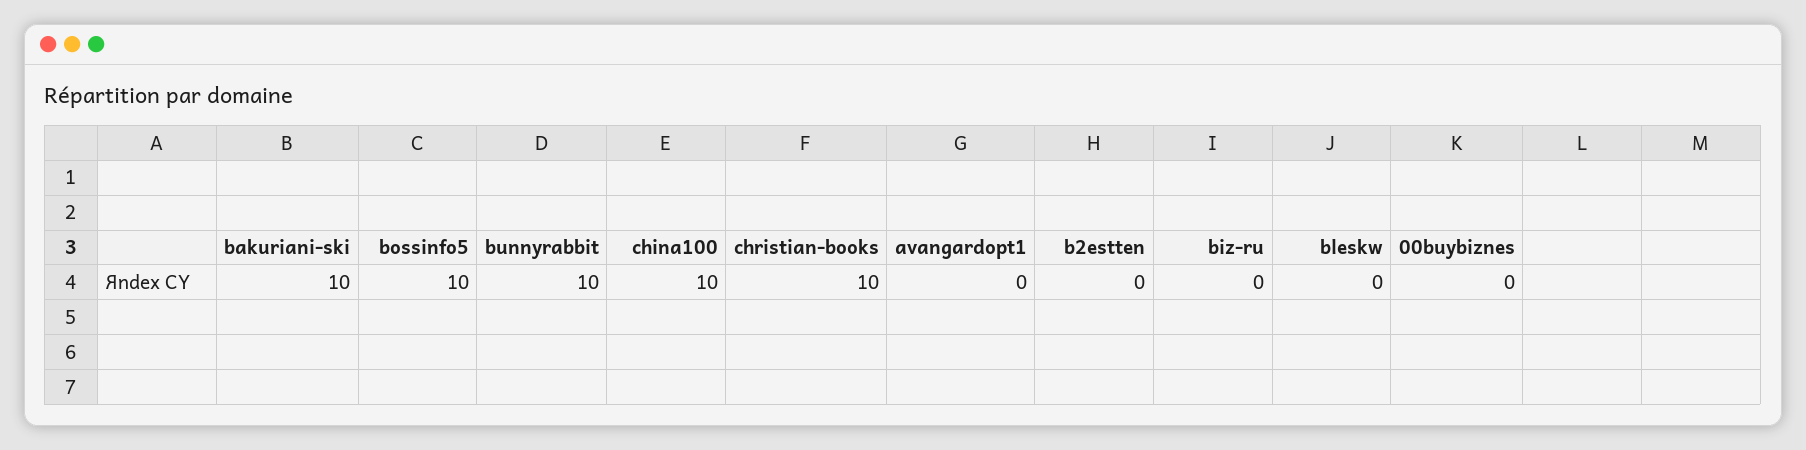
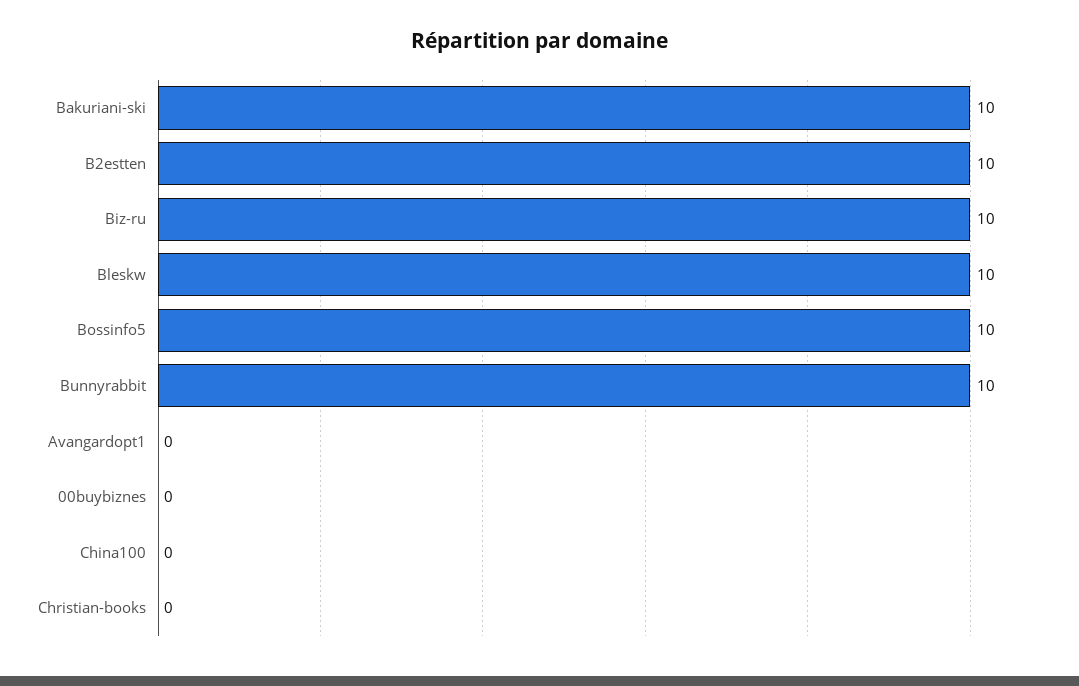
  {
    "bakuriani-ski": 10,
    "bossinfo5": 10,
    "bunnyrabbit": 10,
-   "china100": 10,
+   "china100": 0,
-   "christian-books": 10,
+   "christian-books": 0,
    "avangardopt1": 0,
-   "b2estten": 0,
+   "b2estten": 10,
-   "biz-ru": 0,
+   "biz-ru": 10,
-   "bleskw": 0,
+   "bleskw": 10,
    "00buybiznes": 0
  }

